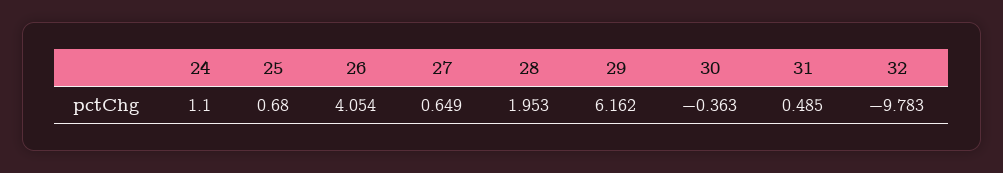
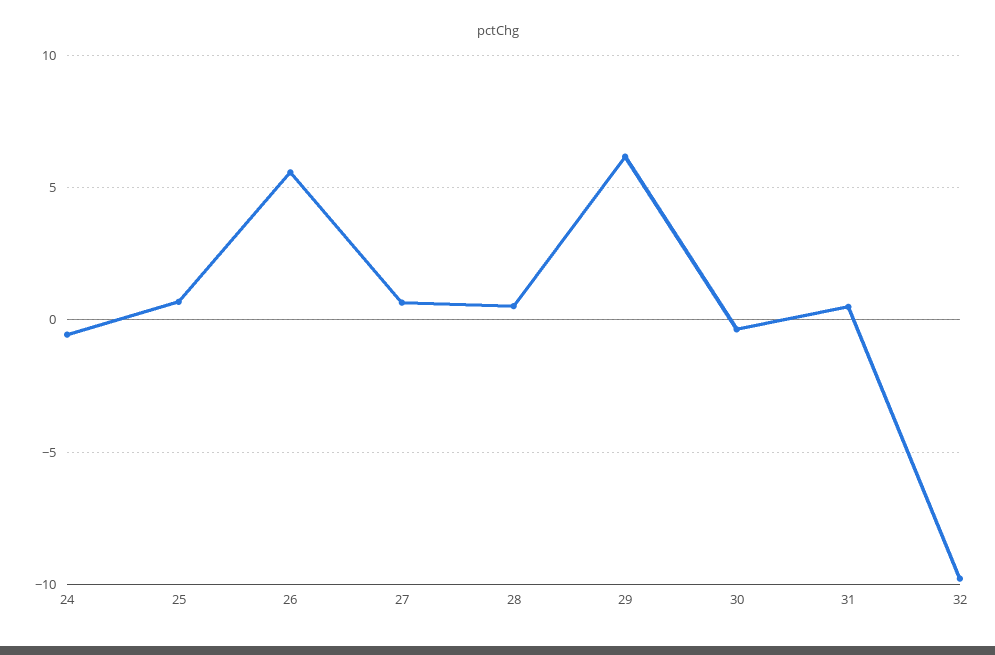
  {
-   "24": 1.1,
+   "24": -0.5,
    "25": 0.68,
-   "26": 4.054,
+   "26": 5.5,
    "27": 0.649,
-   "28": 1.953,
+   "28": 0.5,
    "29": 6.162,
    "30": -0.363,
    "31": 0.485,
    "32": -9.783
  }

